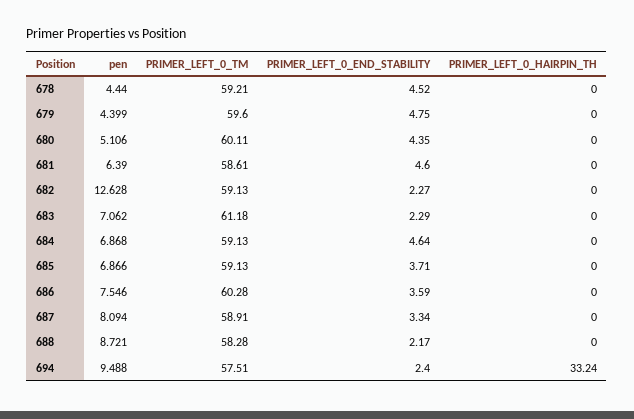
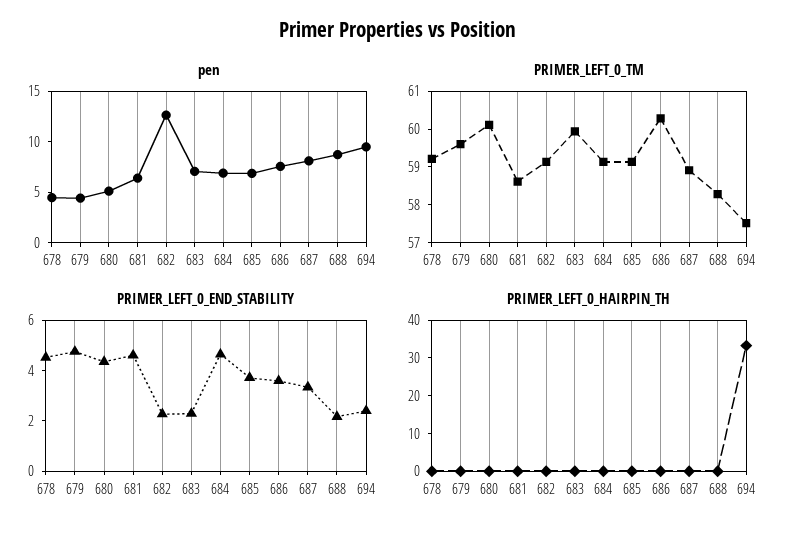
  {
    "pen": {
      "678": 4.44,
      "679": 4.399,
      "680": 5.106,
      "681": 6.39,
      "682": 12.628,
      "683": 7.062,
      "684": 6.868,
      "685": 6.866,
      "686": 7.546,
      "687": 8.094,
      "688": 8.721,
      "694": 9.488
    },
    "PRIMER_LEFT_0_TM": {
      "678": 59.21,
      "679": 59.6,
      "680": 60.11,
      "681": 58.61,
      "682": 59.13,
-     "683": 61.18,
+     "683": 60,
      "684": 59.13,
      "685": 59.13,
      "686": 60.28,
      "687": 58.91,
      "688": 58.28,
      "694": 57.51
    },
    "PRIMER_LEFT_0_END_STABILITY": {
      "678": 4.52,
      "679": 4.75,
      "680": 4.35,
      "681": 4.6,
      "682": 2.27,
      "683": 2.29,
      "684": 4.64,
      "685": 3.71,
      "686": 3.59,
      "687": 3.34,
      "688": 2.17,
      "694": 2.4
    },
    "PRIMER_LEFT_0_HAIRPIN_TH": {
      "678": 0,
      "679": 0,
      "680": 0,
      "681": 0,
      "682": 0,
      "683": 0,
      "684": 0,
      "685": 0,
      "686": 0,
      "687": 0,
      "688": 0,
      "694": 33.24
    }
  }

